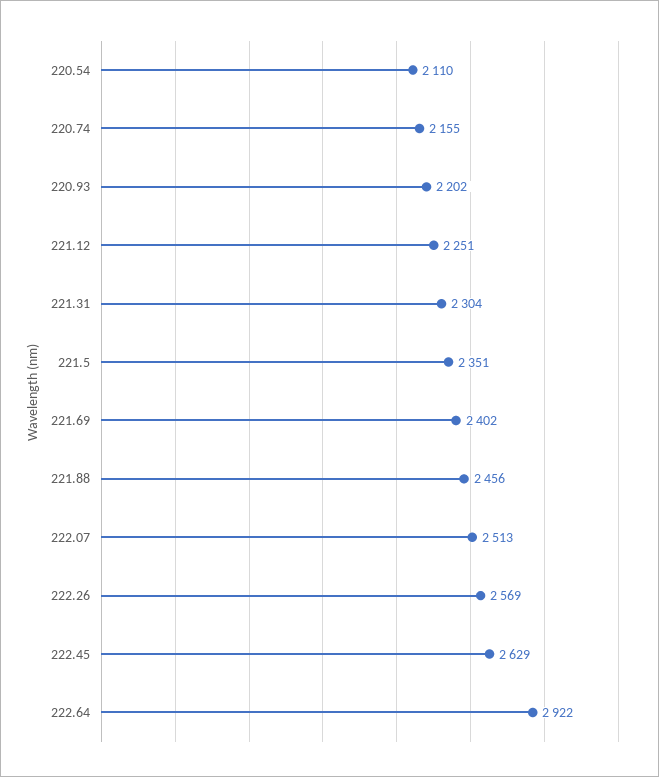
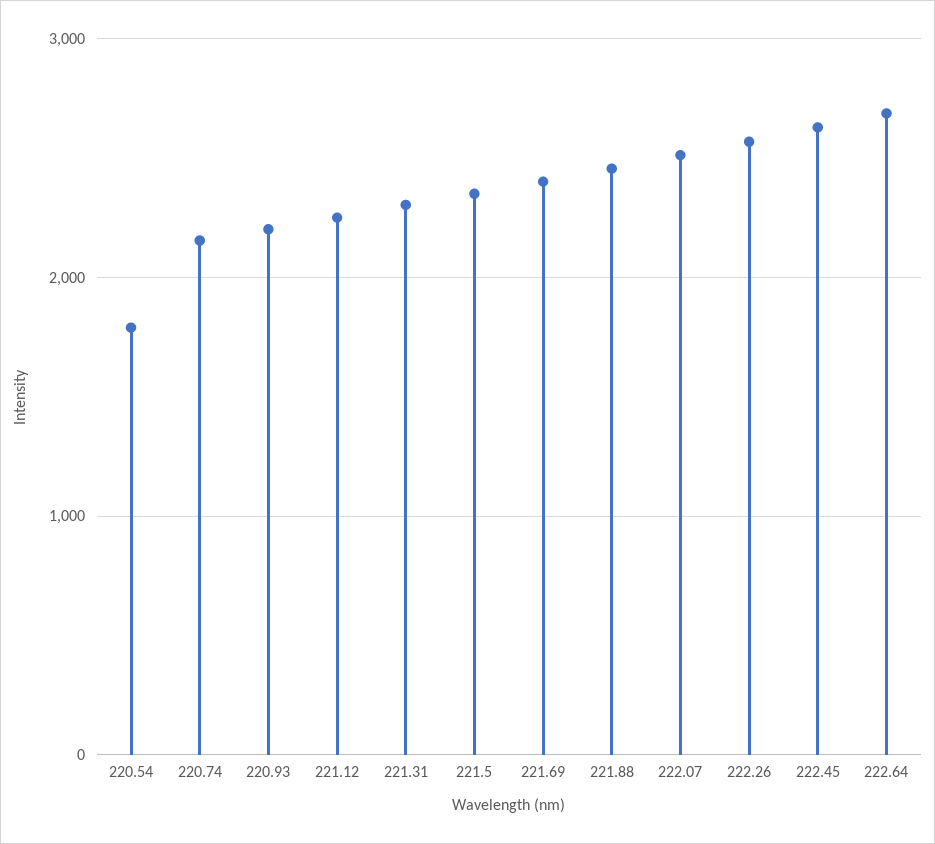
  {
-   "220.54": 2110,
+   "220.54": 1800,
    "220.74": 2155,
    "220.93": 2202,
    "221.12": 2251,
    "221.31": 2304,
    "221.5": 2351,
    "221.69": 2402,
    "221.88": 2456,
    "222.07": 2513,
    "222.26": 2569,
    "222.45": 2629,
-   "222.64": 2922
+   "222.64": 2700
  }

